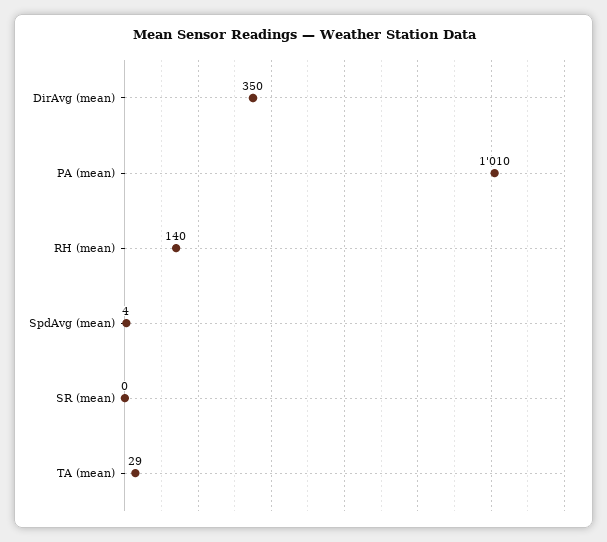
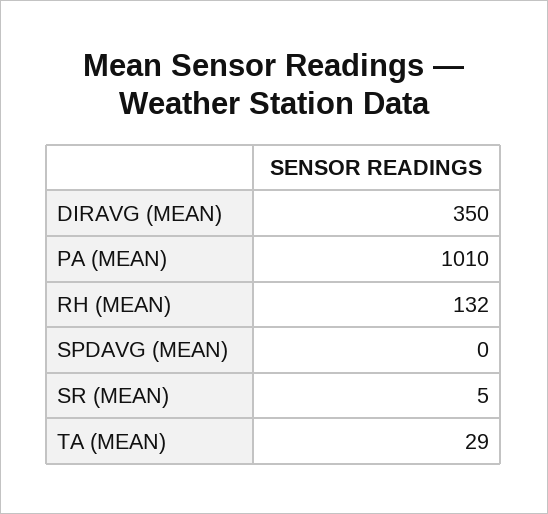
  {
    "DirAvg (mean)": 350,
    "PA (mean)": 1010,
-   "RH (mean)": 140,
+   "RH (mean)": 132,
-   "SpdAvg (mean)": 4,
+   "SpdAvg (mean)": 0,
-   "SR (mean)": 0,
+   "SR (mean)": 5,
    "TA (mean)": 29
  }

